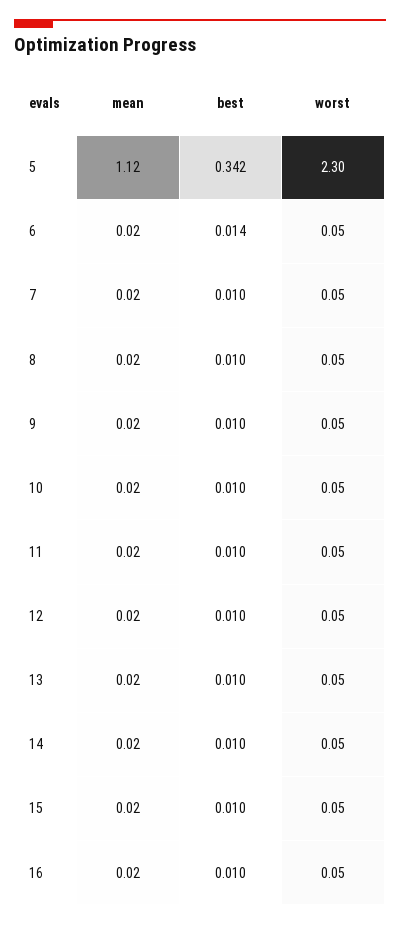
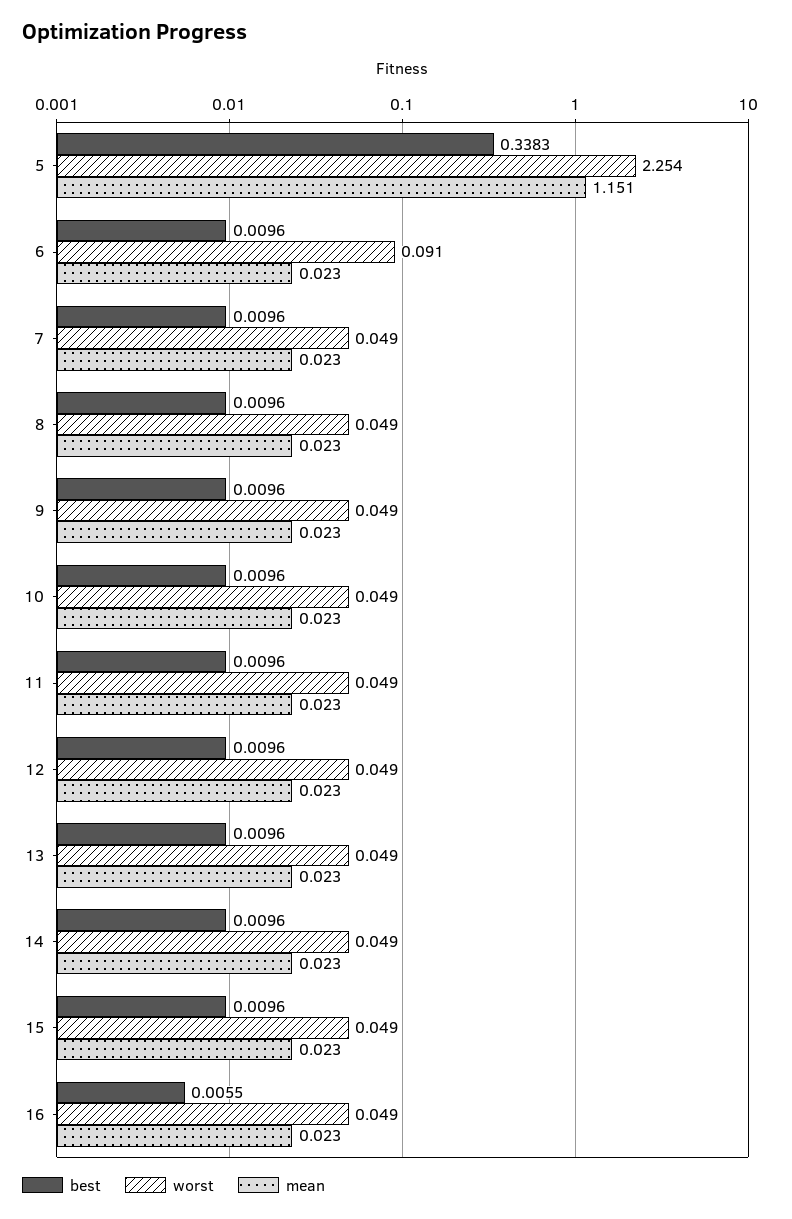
  {
    "mean": {
-     "5": 1.12,
+     "5": 1.151,
      "6": 0.023,
      "7": 0.023,
      "8": 0.023,
      "9": 0.023,
      "10": 0.023,
      "11": 0.023,
      "12": 0.023,
      "13": 0.023,
      "14": 0.023,
      "15": 0.023,
      "16": 0.023
    },
    "best": {
-     "5": 0.342,
+     "5": 0.3383,
-     "6": 0.014,
+     "6": 0.0096,
      "7": 0.0096,
      "8": 0.0096,
      "9": 0.0096,
      "10": 0.0096,
      "11": 0.0096,
      "12": 0.0096,
      "13": 0.0096,
      "14": 0.0096,
      "15": 0.0096,
-     "16": 0.01
+     "16": 0.0055
    },
    "worst": {
-     "5": 2.3,
+     "5": 2.254,
-     "6": 0.05,
+     "6": 0.091,
      "7": 0.049,
      "8": 0.049,
      "9": 0.049,
      "10": 0.049,
      "11": 0.049,
      "12": 0.049,
      "13": 0.049,
      "14": 0.049,
      "15": 0.049,
      "16": 0.049
    }
  }

